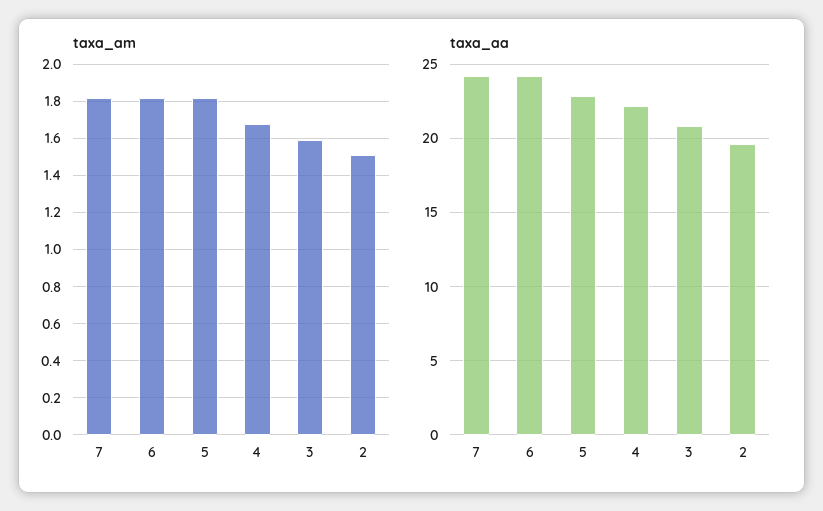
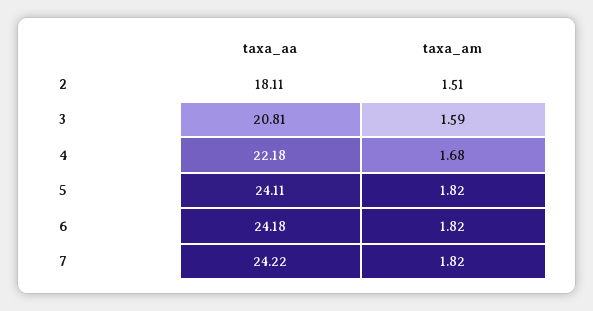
  {
    "taxa_am": {
      "7": 1.82,
      "6": 1.82,
      "5": 1.82,
      "4": 1.68,
      "3": 1.59,
      "2": 1.51
    },
    "taxa_aa": {
      "7": 24.22,
      "6": 24.18,
-     "5": 23,
+     "5": 24.11,
      "4": 22.18,
      "3": 20.81,
-     "2": 19.5
+     "2": 18.11
    }
  }

